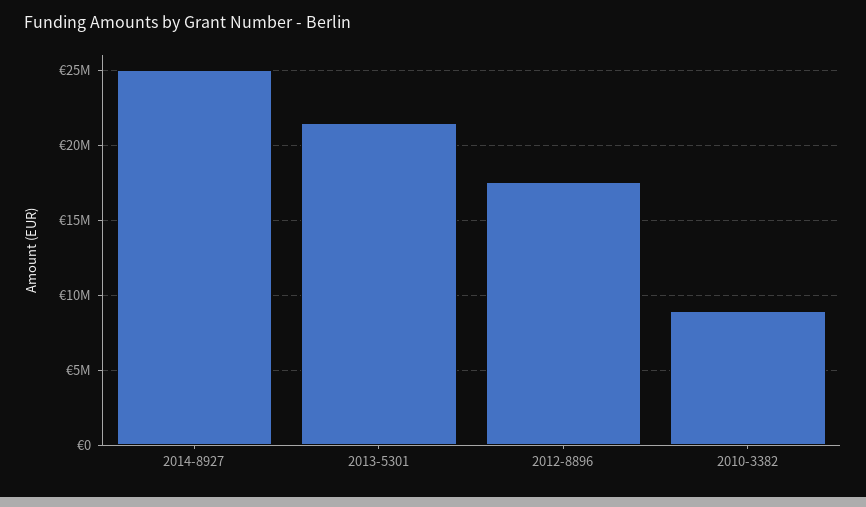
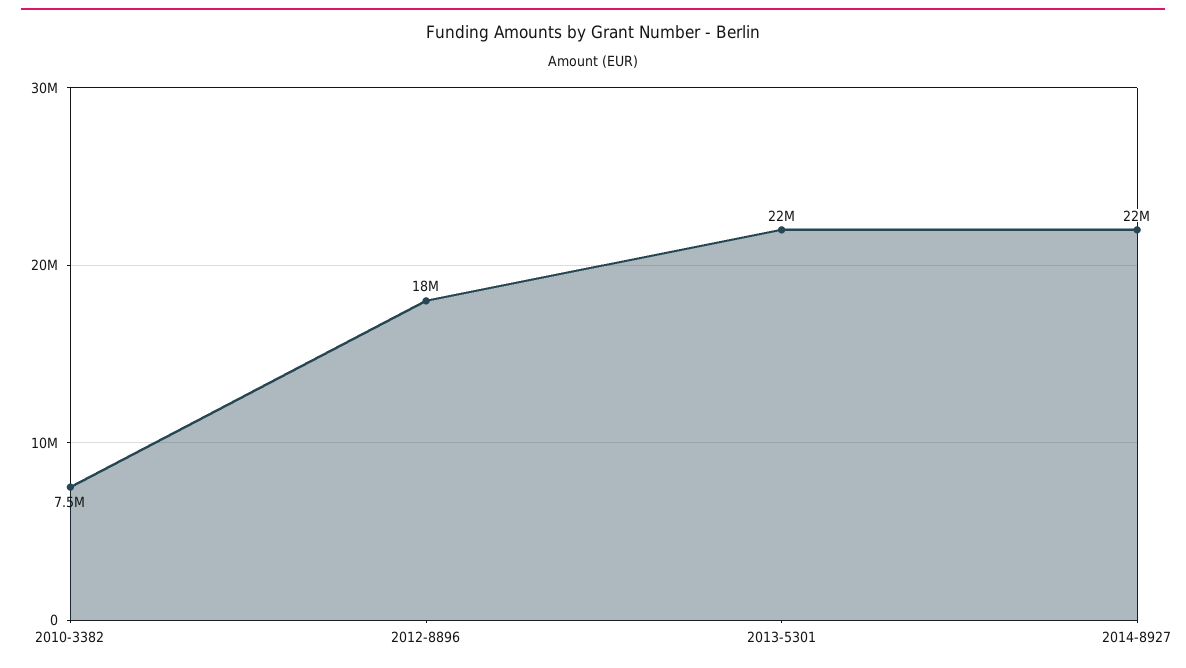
  {
-   "2014-8927": 25000000,
+   "2014-8927": 22000000,
    "2013-5301": 22000000,
    "2012-8896": 18000000,
-   "2010-3382": 9000000
+   "2010-3382": 7500000
  }

